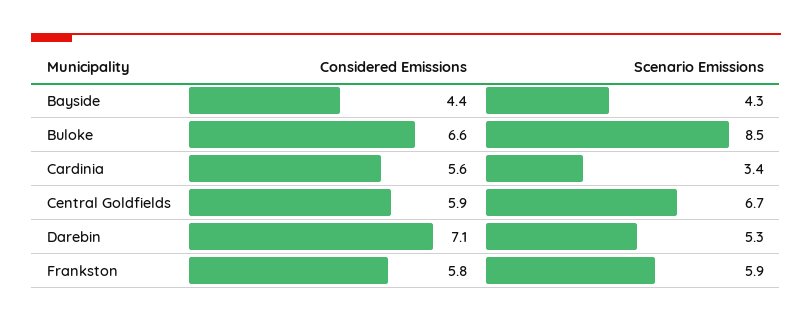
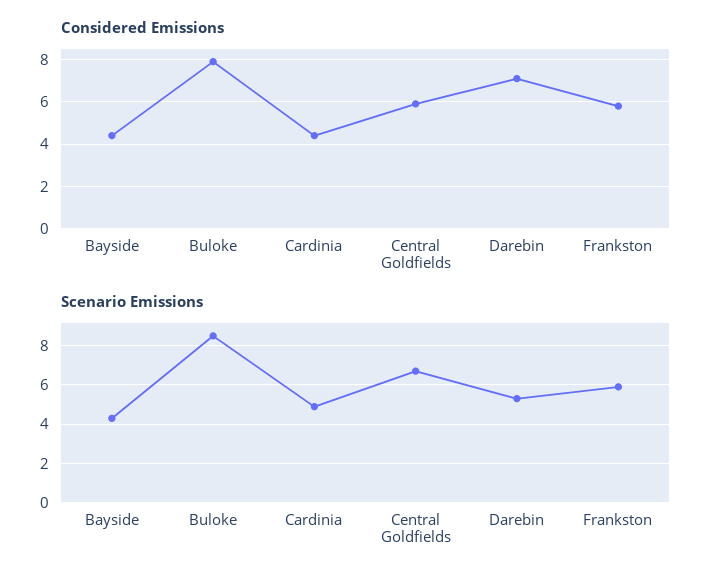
  {
    "Considered Emissions": {
      "Bayside": 4.4,
-     "Buloke": 6.6,
+     "Buloke": 8,
-     "Cardinia": 5.6,
+     "Cardinia": 4.5,
      "Central Goldfields": 5.9,
      "Darebin": 7.1,
      "Frankston": 5.8
    },
    "Scenario Emissions": {
      "Bayside": 4.3,
      "Buloke": 8.5,
-     "Cardinia": 3.4,
+     "Cardinia": 5,
      "Central Goldfields": 6.7,
      "Darebin": 5.3,
      "Frankston": 5.9
    }
  }

